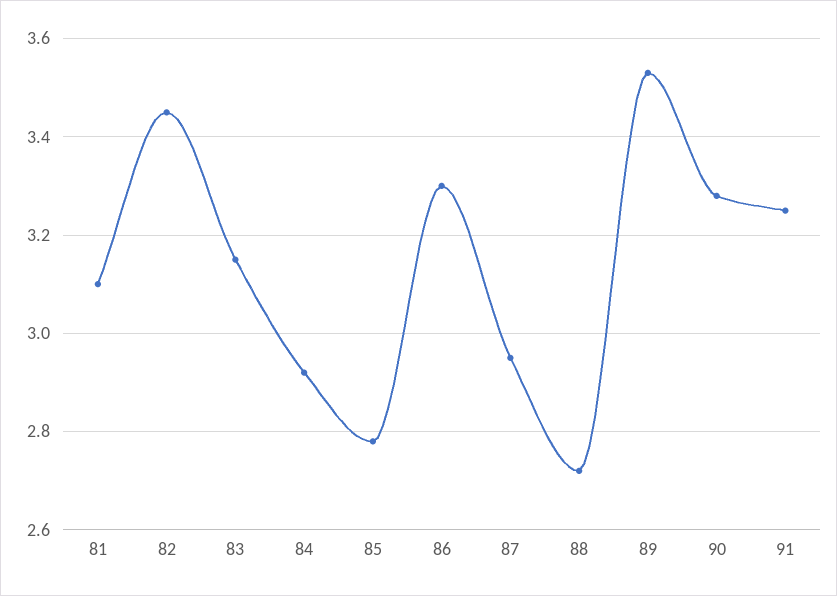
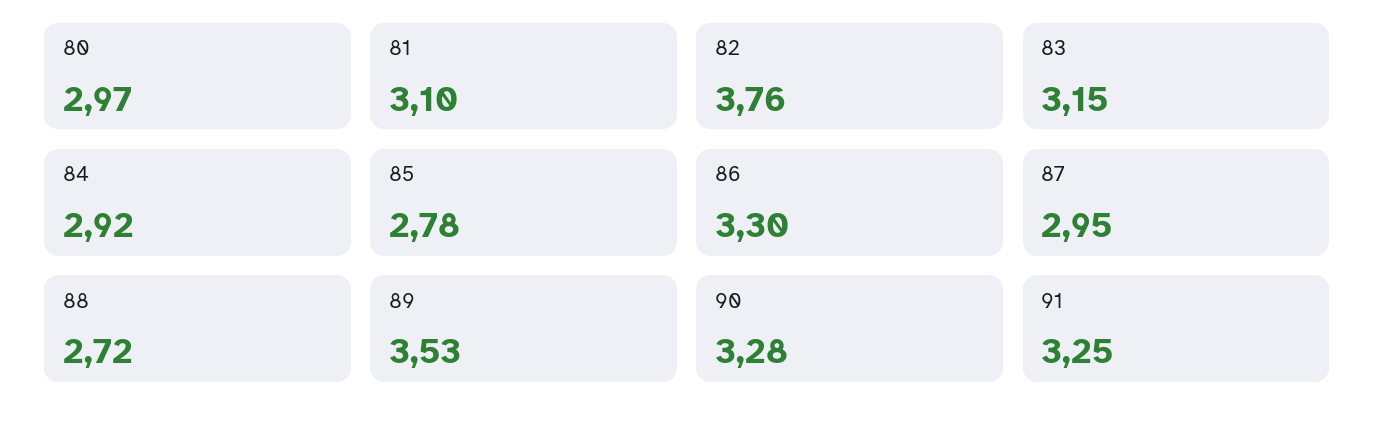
  {
    "81": 3.1,
-   "82": 3.45,
+   "82": 3.76,
    "83": 3.15,
    "84": 2.92,
    "85": 2.78,
    "86": 3.3,
    "87": 2.95,
    "88": 2.72,
    "89": 3.53,
    "90": 3.28,
-   "91": 3.25
+   "91": 3.25,
+   "80": 2.97
  }

